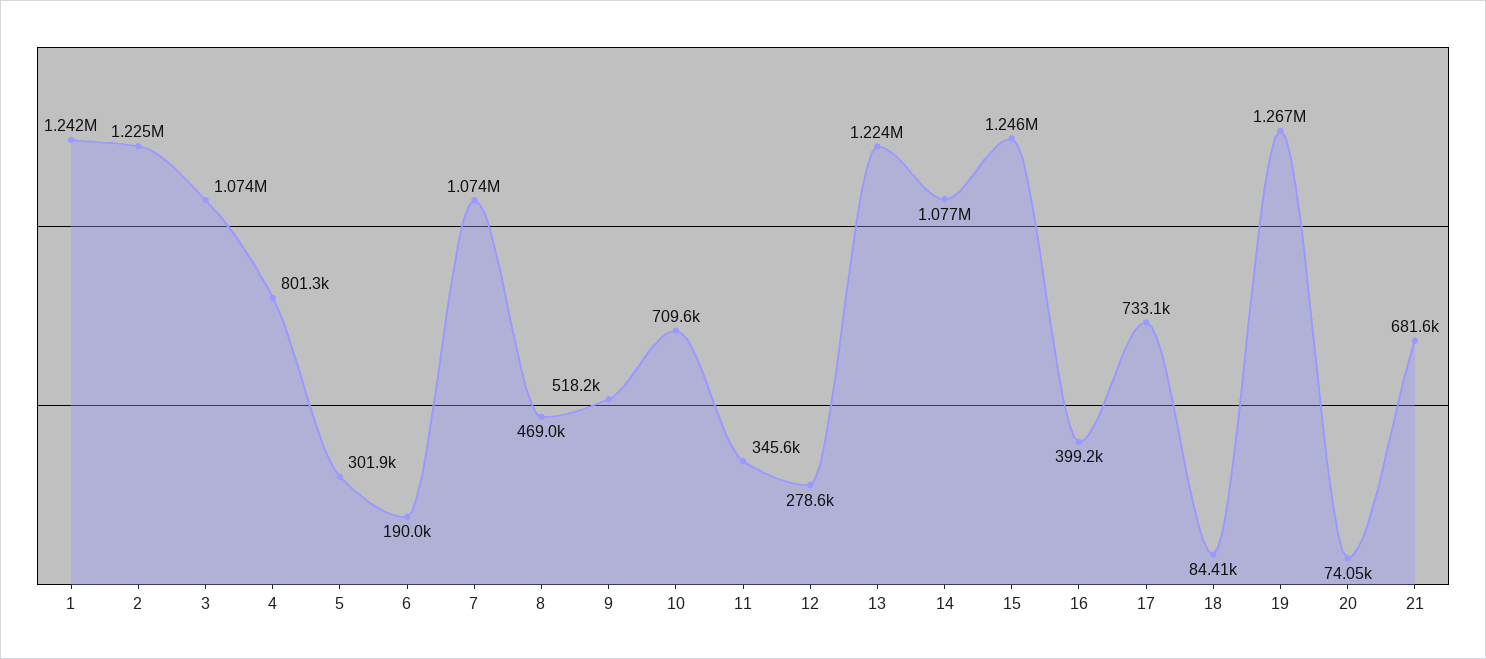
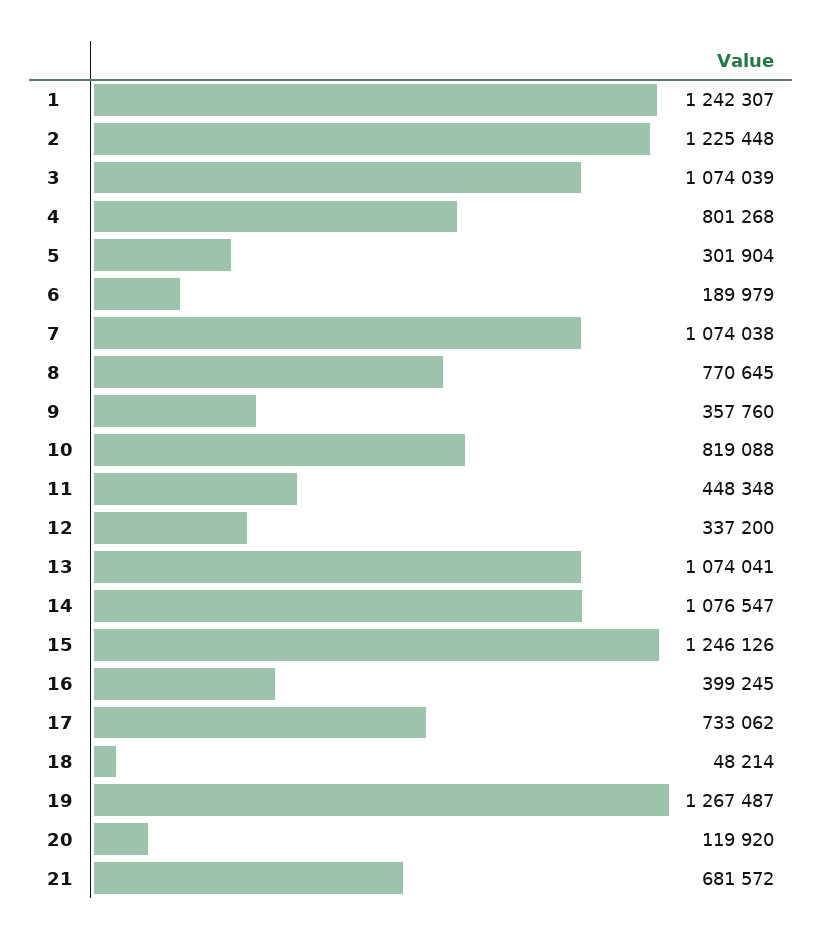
  {
    "1": 1242307,
    "2": 1225448,
    "3": 1074039,
    "4": 801268,
    "5": 301904,
    "6": 189979,
    "7": 1074038,
-   "8": 469000,
+   "8": 770645,
-   "9": 518200,
+   "9": 357760,
-   "10": 709600,
+   "10": 819088,
-   "11": 345600,
+   "11": 448348,
-   "12": 278600,
+   "12": 337200,
-   "13": 1224000,
+   "13": 1074041,
    "14": 1076547,
    "15": 1246126,
    "16": 399245,
    "17": 733062,
-   "18": 84410,
+   "18": 48214,
    "19": 1267487,
-   "20": 74050,
+   "20": 119920,
    "21": 681572
  }

